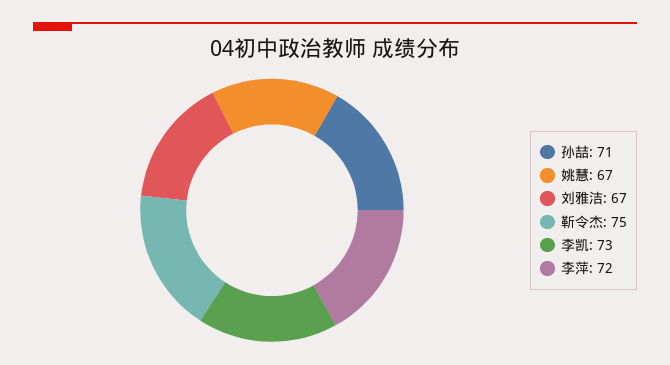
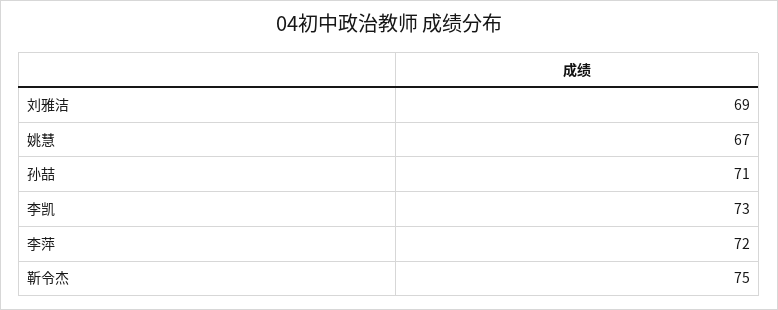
  {
    "孙喆": 71,
    "姚慧": 67,
-   "刘雅洁": 67,
+   "刘雅洁": 69,
    "靳令杰": 75,
    "李凯": 73,
    "李萍": 72
  }

